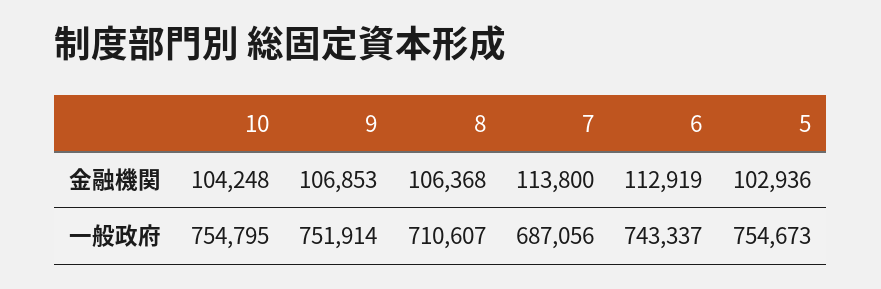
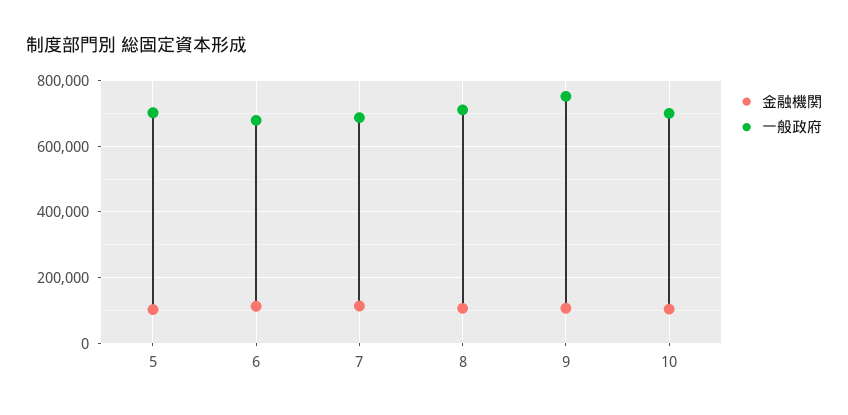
  {
    "金融機関": {
      "10": 104248,
      "9": 106853,
      "8": 106368,
      "7": 113800,
      "6": 112919,
      "5": 102936
    },
    "一般政府": {
-     "10": 754795,
+     "10": 700000,
      "9": 751914,
      "8": 710607,
      "7": 687056,
-     "6": 743337,
+     "6": 680000,
-     "5": 754673
+     "5": 700000
    }
  }

